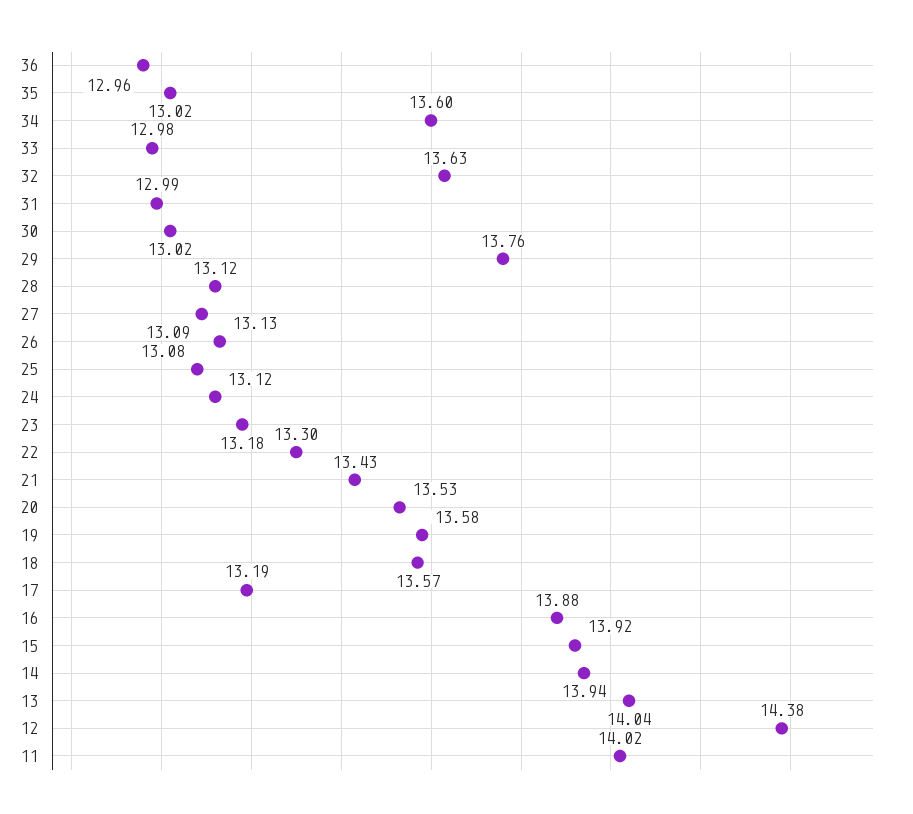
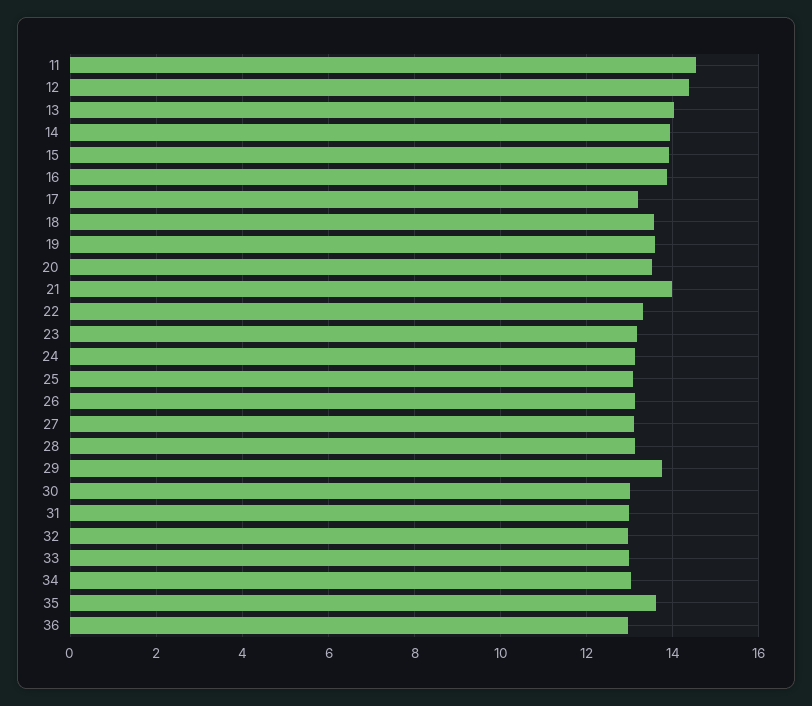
  {
    "36": 12.96,
-   "35": 13.02,
+   "35": 13.6,
-   "34": 13.6,
+   "34": 13,
    "33": 12.98,
-   "32": 13.63,
+   "32": 13,
    "31": 12.99,
    "30": 13.02,
    "29": 13.76,
    "28": 13.12,
    "27": 13.09,
    "26": 13.13,
    "25": 13.08,
    "24": 13.12,
    "23": 13.18,
    "22": 13.3,
-   "21": 13.43,
+   "21": 14,
    "20": 13.53,
    "19": 13.58,
    "18": 13.57,
    "17": 13.19,
    "16": 13.88,
    "15": 13.92,
    "14": 13.94,
    "13": 14.04,
    "12": 14.38,
-   "11": 14.02
+   "11": 14.6
  }

